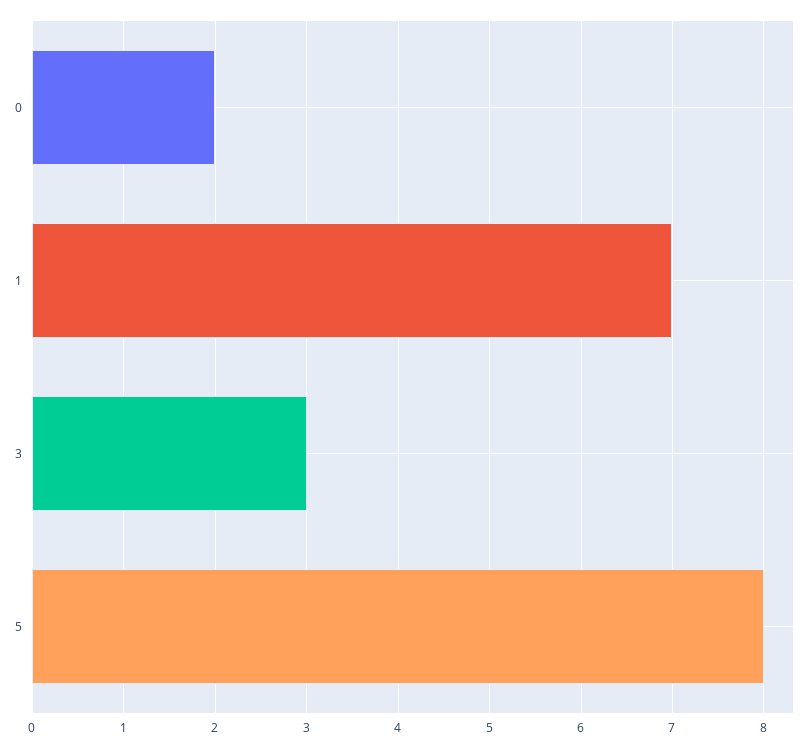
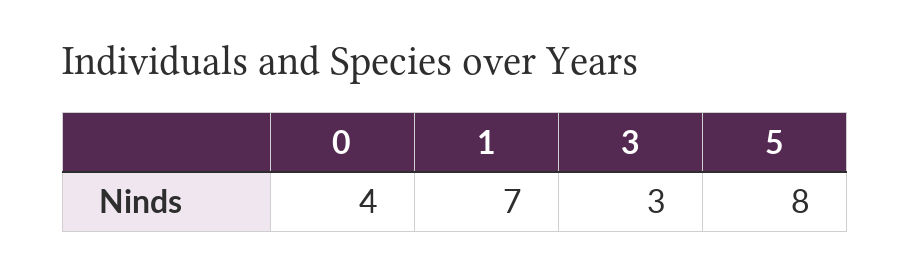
  {
-   "0": 2,
+   "0": 4,
    "1": 7,
    "3": 3,
    "5": 8
  }

